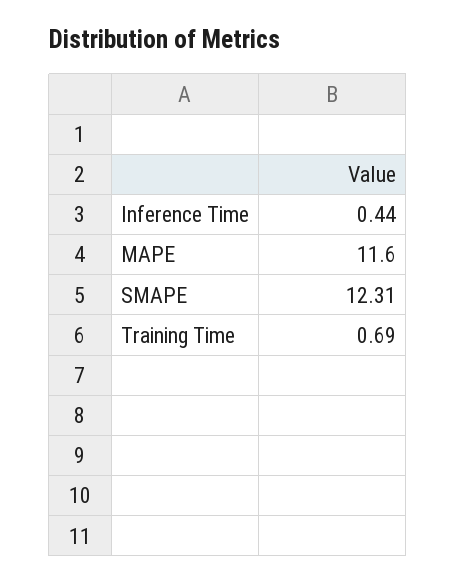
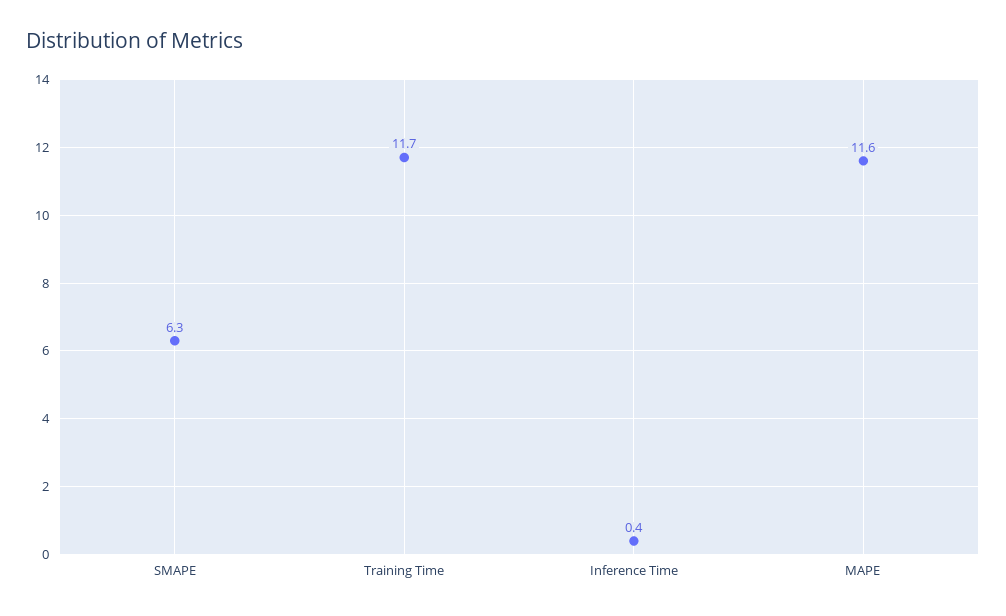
  {
    "Inference Time": 0.44,
    "MAPE": 11.6,
-   "SMAPE": 12.31,
+   "SMAPE": 6.3,
-   "Training Time": 0.69
+   "Training Time": 11.7
  }

